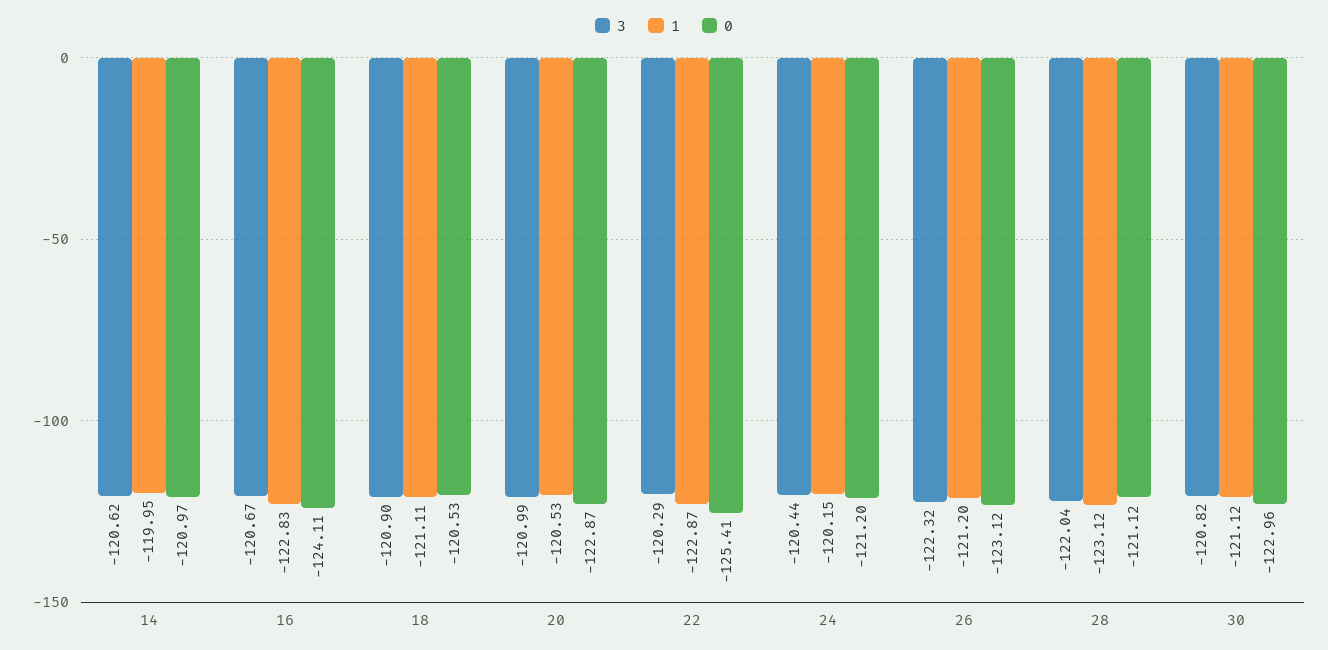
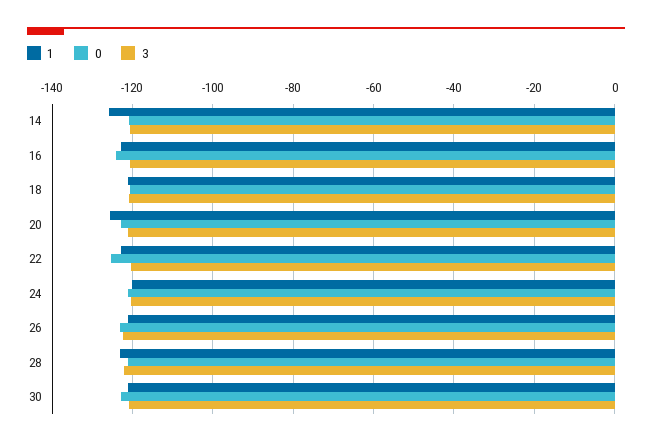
  {
    "3": {
      "14": -120.62,
      "16": -120.67,
      "18": -120.9,
      "20": -120.99,
      "22": -120.29,
      "24": -120.44,
      "26": -122.32,
      "28": -122.04,
      "30": -120.82
    },
    "1": {
-     "14": -119.95,
+     "14": -126,
      "16": -122.83,
      "18": -121.11,
-     "20": -120.53,
+     "20": -126,
      "22": -122.87,
      "24": -120.15,
      "26": -121.2,
      "28": -123.12,
      "30": -121.12
    },
    "0": {
      "14": -120.97,
      "16": -124.11,
      "18": -120.53,
      "20": -122.87,
      "22": -125.41,
      "24": -121.2,
      "26": -123.12,
      "28": -121.12,
      "30": -122.96
    }
  }

